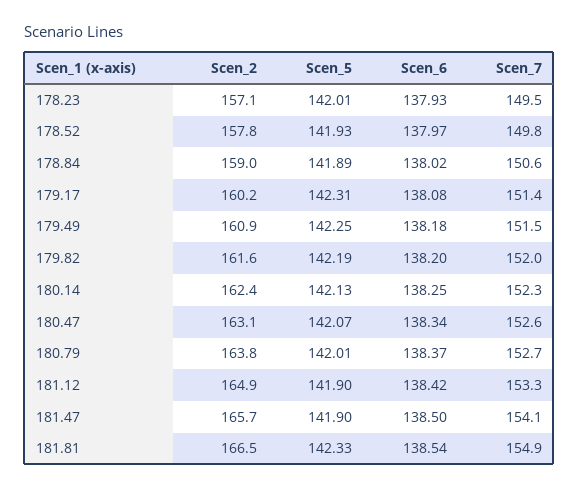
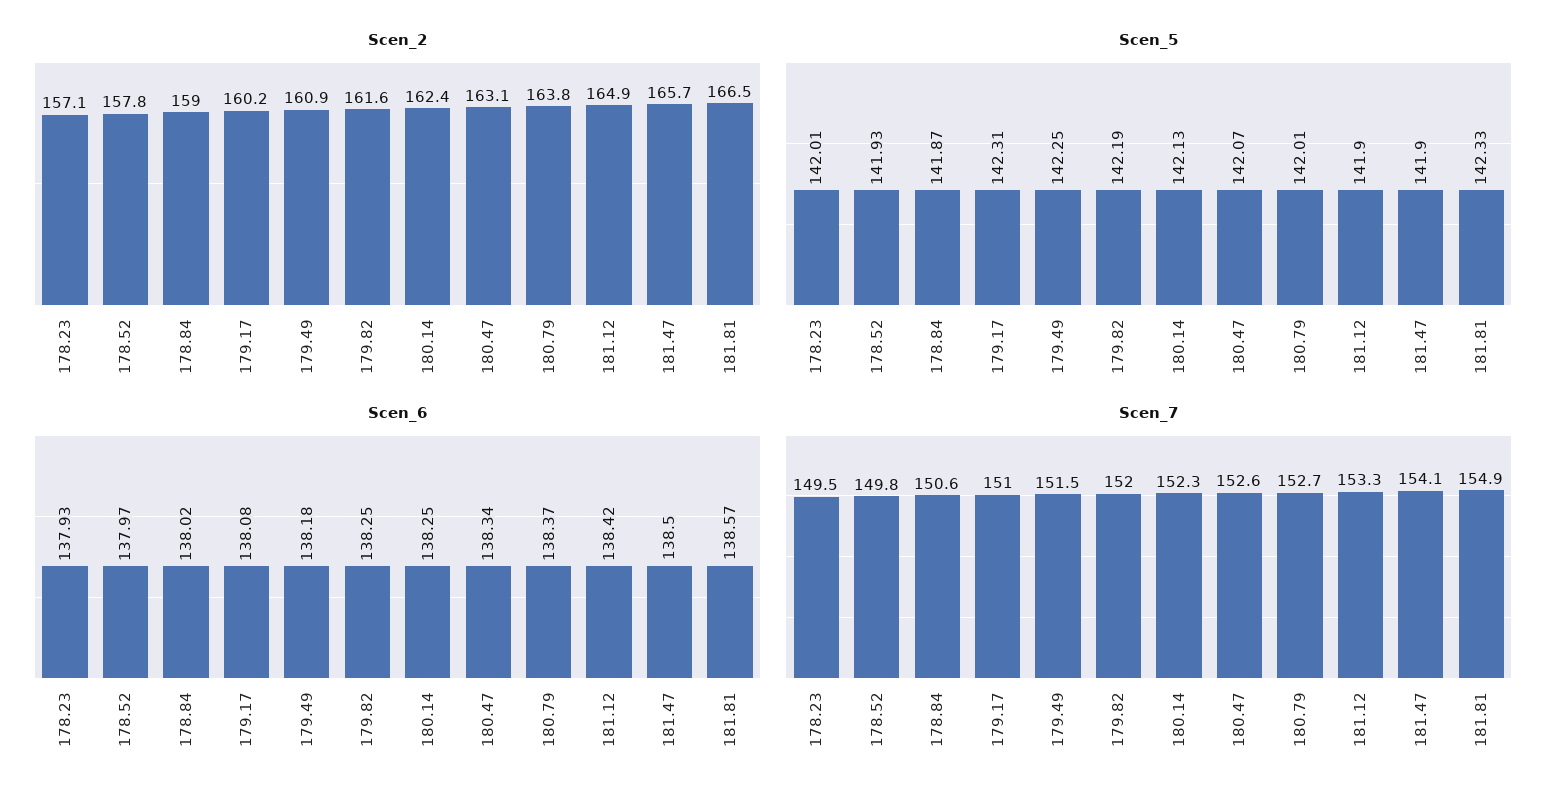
  {
    "Scen_2": {
      "178.23": 157.1,
      "178.52": 157.8,
      "178.84": 159,
      "179.17": 160.2,
      "179.49": 160.9,
      "179.82": 161.6,
      "180.14": 162.4,
      "180.47": 163.1,
      "180.79": 163.8,
      "181.12": 164.9,
      "181.47": 165.7,
      "181.81": 166.5
    },
    "Scen_5": {
      "178.23": 142.01,
      "178.52": 141.93,
-     "178.84": 141.89,
+     "178.84": 141.87,
      "179.17": 142.31,
      "179.49": 142.25,
      "179.82": 142.19,
      "180.14": 142.13,
      "180.47": 142.07,
      "180.79": 142.01,
      "181.12": 141.9,
      "181.47": 141.9,
      "181.81": 142.33
    },
    "Scen_6": {
      "178.23": 137.93,
      "178.52": 137.97,
      "178.84": 138.02,
      "179.17": 138.08,
      "179.49": 138.18,
-     "179.82": 138.2,
+     "179.82": 138.25,
      "180.14": 138.25,
      "180.47": 138.34,
      "180.79": 138.37,
      "181.12": 138.42,
      "181.47": 138.5,
-     "181.81": 138.54
+     "181.81": 138.57
    },
    "Scen_7": {
      "178.23": 149.5,
      "178.52": 149.8,
      "178.84": 150.6,
-     "179.17": 151.4,
+     "179.17": 151,
      "179.49": 151.5,
      "179.82": 152,
      "180.14": 152.3,
      "180.47": 152.6,
      "180.79": 152.7,
      "181.12": 153.3,
      "181.47": 154.1,
      "181.81": 154.9
    }
  }

